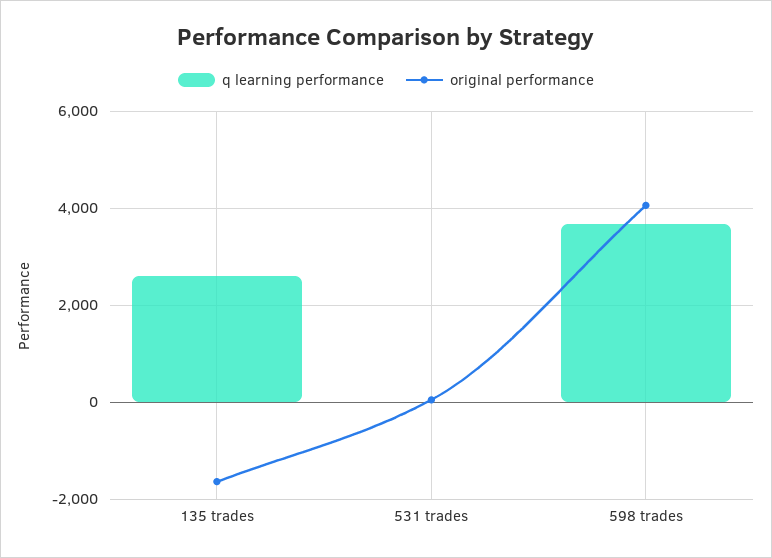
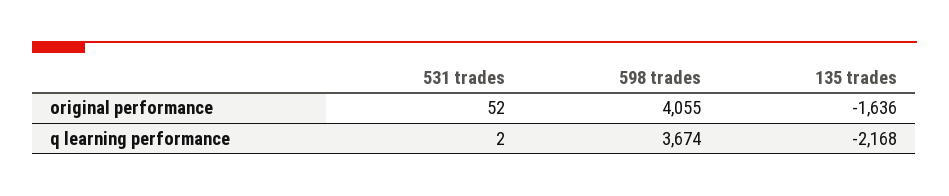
  {
    "q learning performance": {
-     "135 trades": 2600,
+     "135 trades": -2168,
      "531 trades": 2,
      "598 trades": 3674
    },
    "original performance": {
      "135 trades": -1636,
      "531 trades": 52,
      "598 trades": 4055
    }
  }

